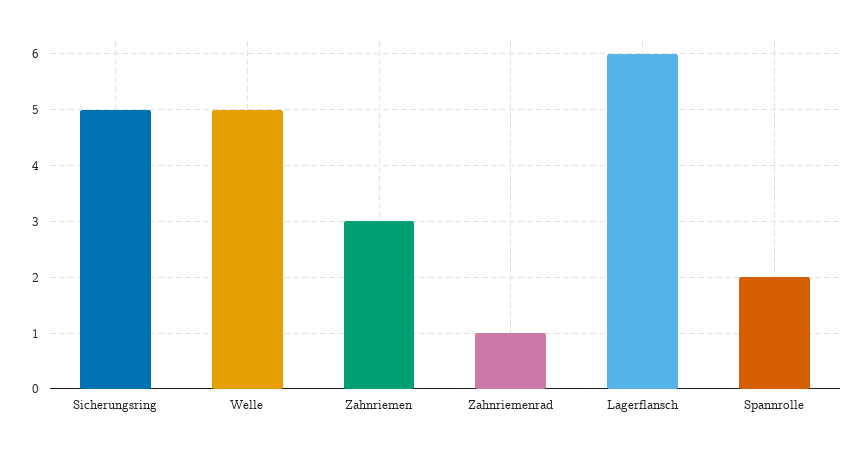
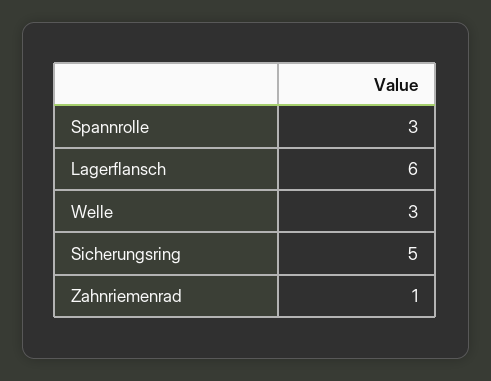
  {
    "Sicherungsring": 5,
-   "Welle": 5,
+   "Welle": 3,
-   "Zahnriemen": 3,
    "Zahnriemenrad": 1,
    "Lagerflansch": 6,
-   "Spannrolle": 2
+   "Spannrolle": 3
  }

